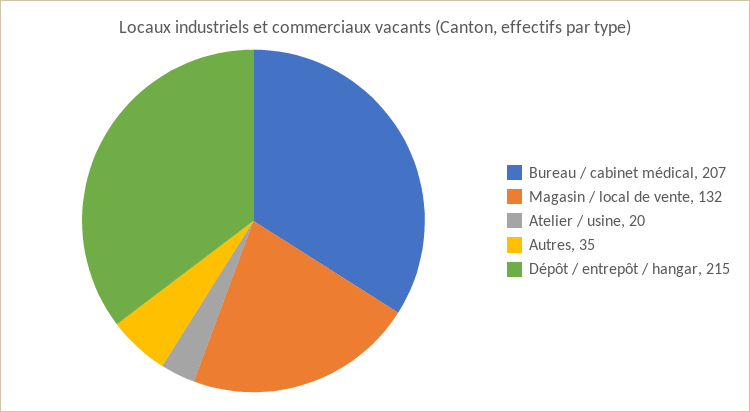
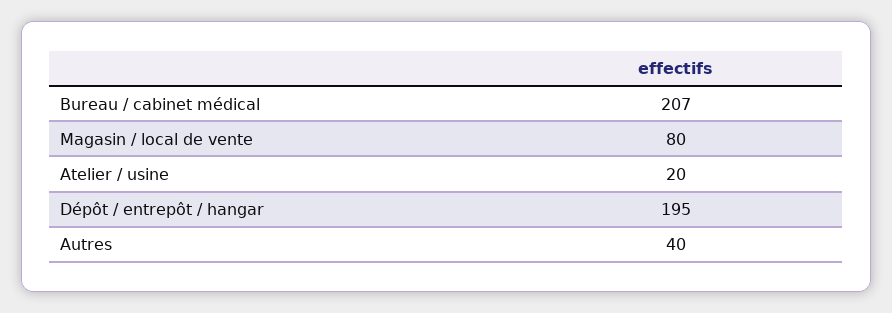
  {
    "Bureau / cabinet médical": 207,
-   "Magasin / local de vente": 132,
+   "Magasin / local de vente": 80,
    "Atelier / usine": 20,
-   "Autres": 35,
+   "Autres": 40,
-   "Dépôt / entrepôt / hangar": 215
+   "Dépôt / entrepôt / hangar": 195
  }

